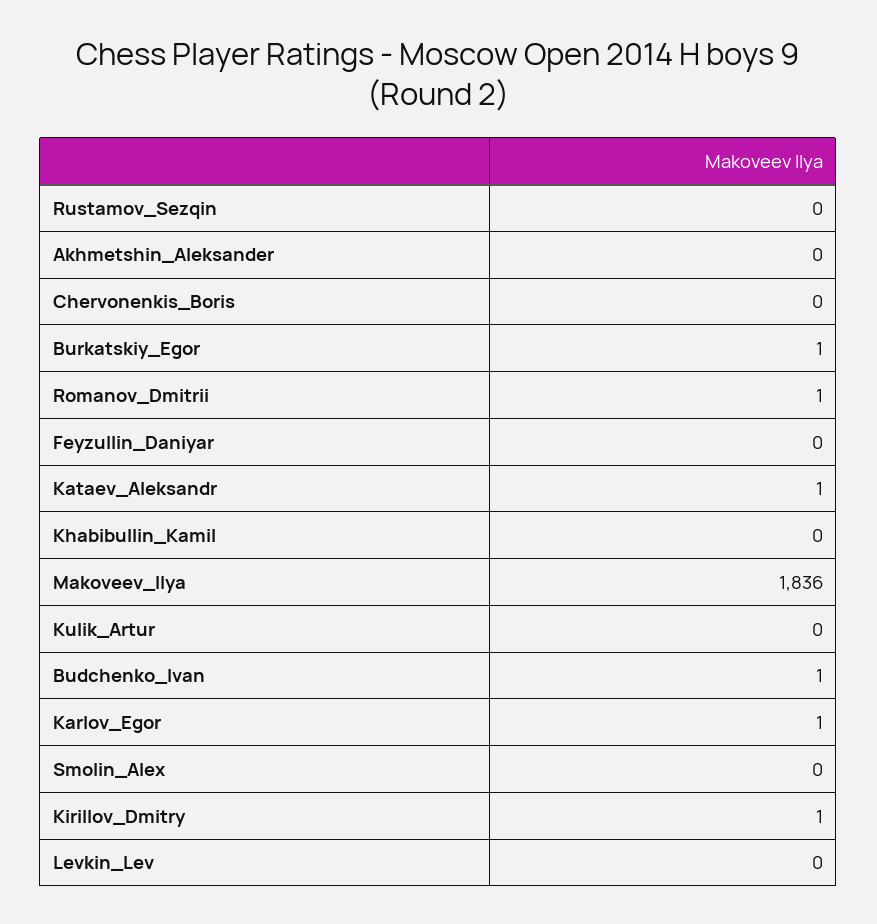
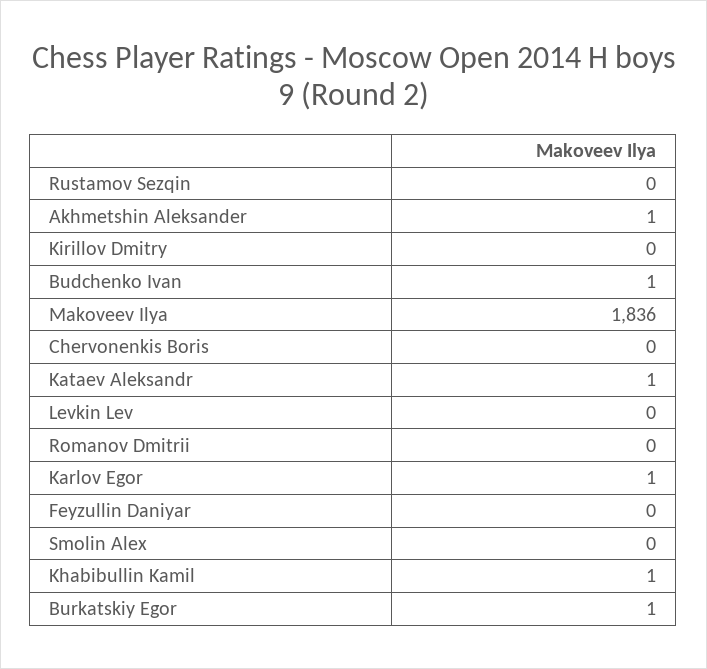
  {
    "Rustamov_Sezqin": 0,
-   "Akhmetshin_Aleksander": 0,
+   "Akhmetshin_Aleksander": 1,
    "Chervonenkis_Boris": 0,
    "Burkatskiy_Egor": 1,
-   "Romanov_Dmitrii": 1,
+   "Romanov_Dmitrii": 0,
    "Feyzullin_Daniyar": 0,
    "Kataev_Aleksandr": 1,
-   "Khabibullin_Kamil": 0,
+   "Khabibullin_Kamil": 1,
    "Makoveev_Ilya": 1836,
-   "Kulik_Artur": 0,
    "Budchenko_Ivan": 1,
    "Karlov_Egor": 1,
    "Smolin_Alex": 0,
-   "Kirillov_Dmitry": 1,
+   "Kirillov_Dmitry": 0,
    "Levkin_Lev": 0
  }

